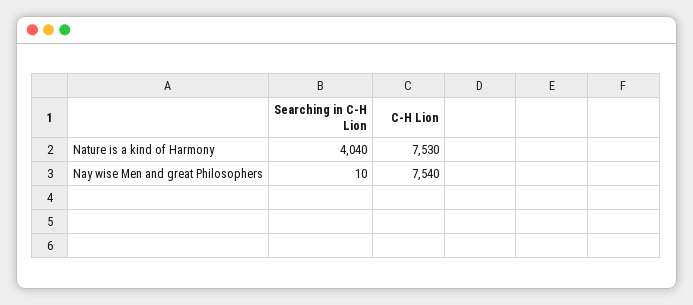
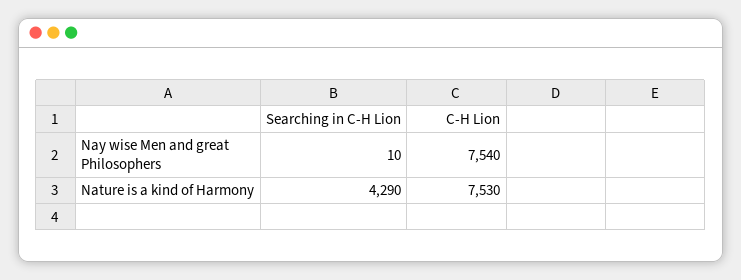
  {
    "Searching in C-H Lion": {
-     "Nature is a kind of Harmony": 4040,
+     "Nature is a kind of Harmony": 4290,
      "Nay wise Men and great Philosophers": 10
    },
    "C-H Lion": {
      "Nature is a kind of Harmony": 7530,
      "Nay wise Men and great Philosophers": 7540
    }
  }

